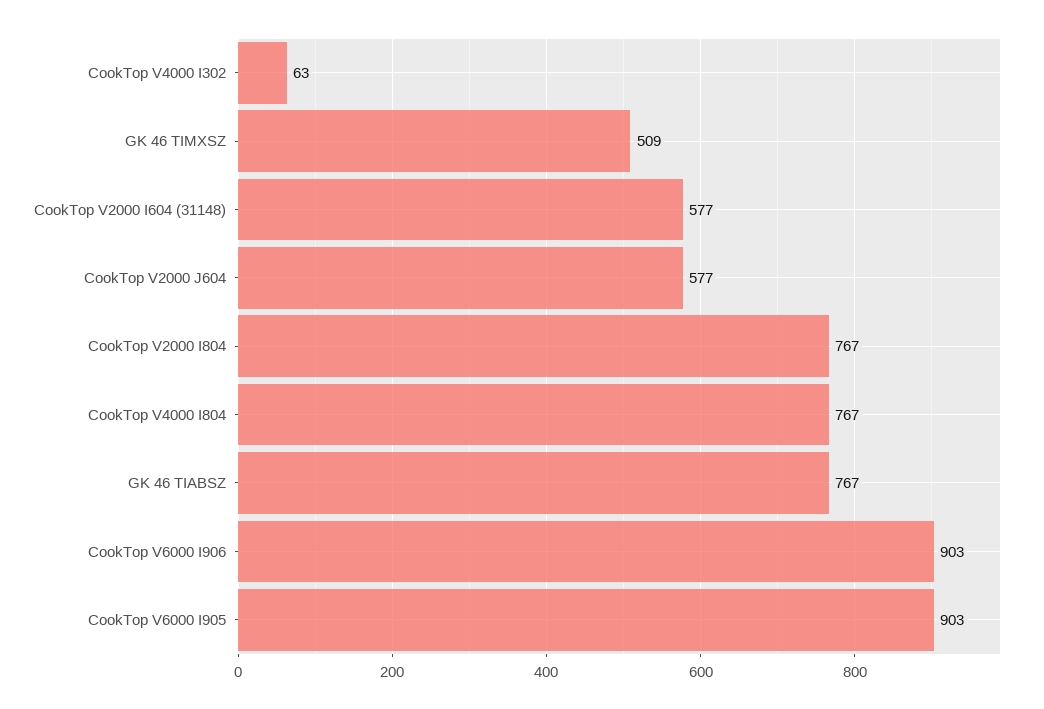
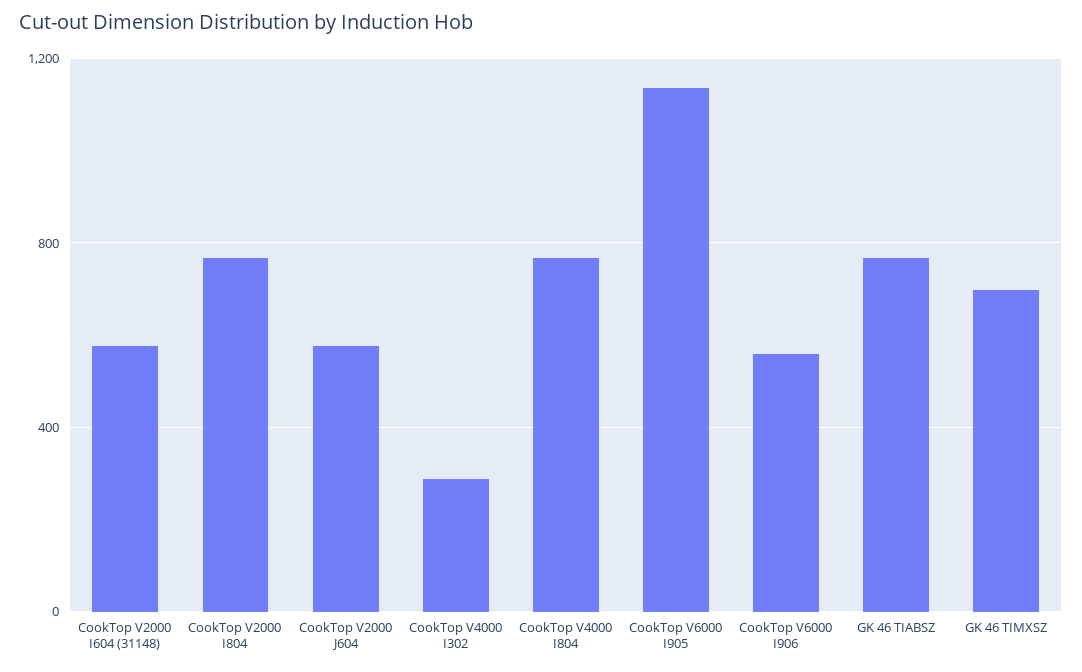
  {
-   "CookTop V4000 I302": 63,
+   "CookTop V4000 I302": 300,
-   "GK 46 TIMXSZ": 509,
+   "GK 46 TIMXSZ": 700,
    "CookTop V2000 I604 (31148)": 577,
    "CookTop V2000 J604": 577,
    "CookTop V2000 I804": 767,
    "CookTop V4000 I804": 767,
    "GK 46 TIABSZ": 767,
-   "CookTop V6000 I906": 903,
+   "CookTop V6000 I906": 550,
-   "CookTop V6000 I905": 903
+   "CookTop V6000 I905": 1150
  }

